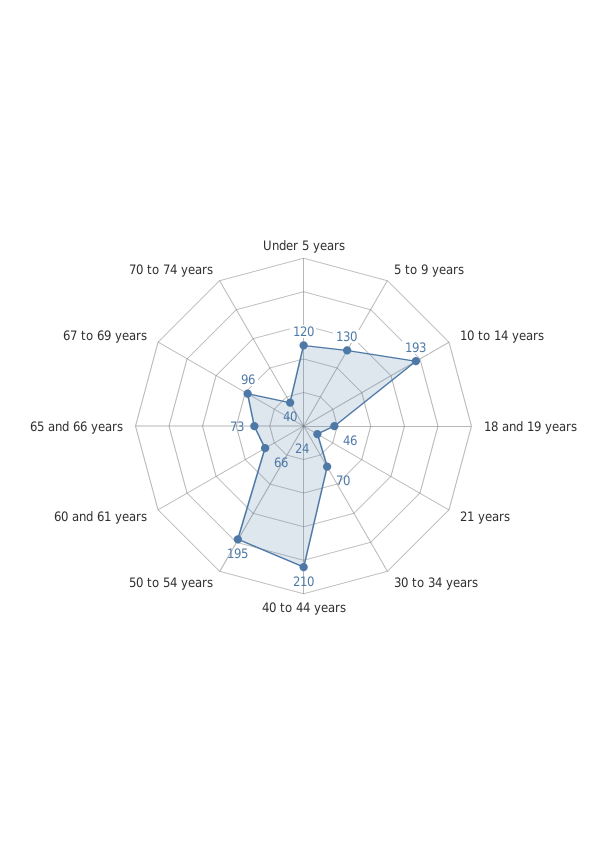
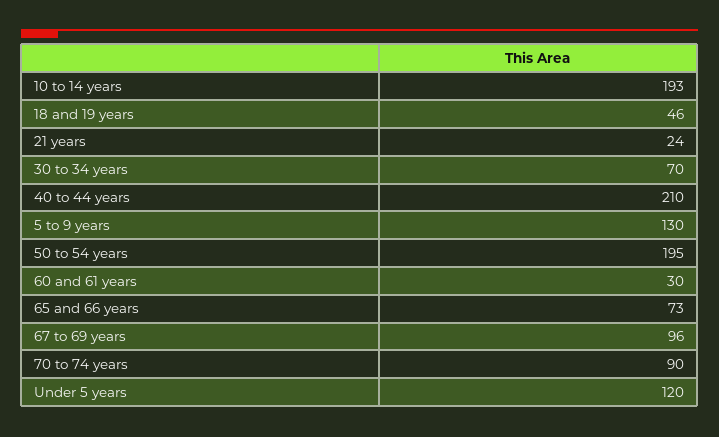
  {
    "Under 5 years": 120,
    "5 to 9 years": 130,
    "10 to 14 years": 193,
    "18 and 19 years": 46,
    "21 years": 24,
    "30 to 34 years": 70,
    "40 to 44 years": 210,
    "50 to 54 years": 195,
-   "60 and 61 years": 66,
+   "60 and 61 years": 30,
    "65 and 66 years": 73,
    "67 to 69 years": 96,
-   "70 to 74 years": 40
+   "70 to 74 years": 90
  }

